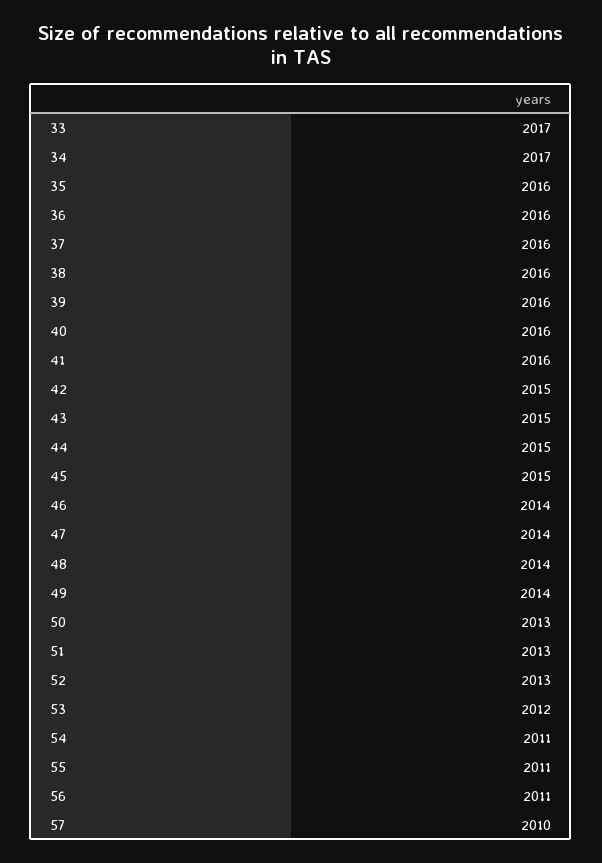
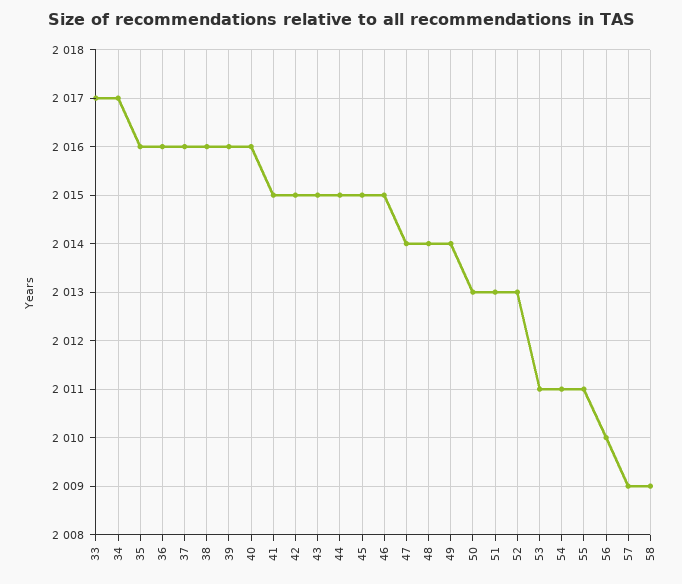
  {
    "33": 2017,
    "34": 2017,
    "35": 2016,
    "36": 2016,
    "37": 2016,
    "38": 2016,
    "39": 2016,
    "40": 2016,
-   "41": 2016,
+   "41": 2015,
    "42": 2015,
    "43": 2015,
    "44": 2015,
    "45": 2015,
-   "46": 2014,
+   "46": 2015,
    "47": 2014,
    "48": 2014,
    "49": 2014,
    "50": 2013,
    "51": 2013,
    "52": 2013,
-   "53": 2012,
+   "53": 2011,
    "54": 2011,
    "55": 2011,
-   "56": 2011,
+   "56": 2010,
-   "57": 2010
+   "57": 2009,
+   "58": 2009
  }

